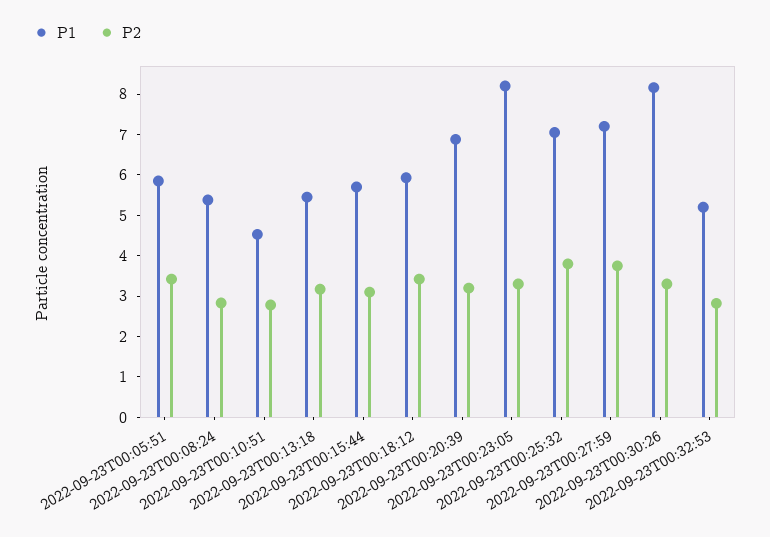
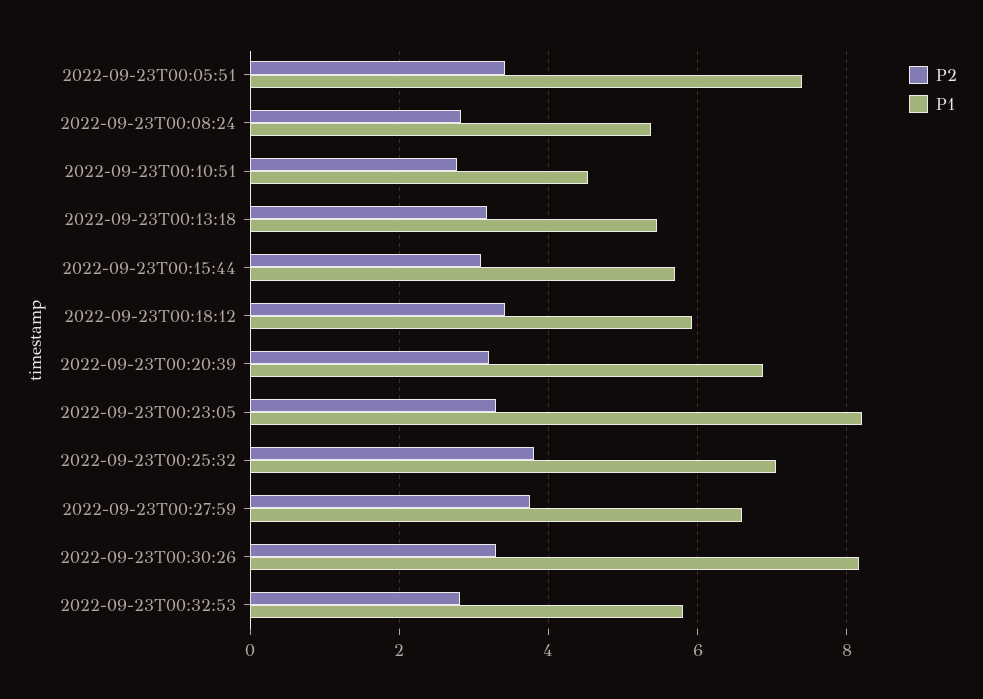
  {
    "P1": {
-     "2022-09-23T00:05:51": 5.8,
+     "2022-09-23T00:05:51": 7.4,
      "2022-09-23T00:08:24": 5.4,
      "2022-09-23T00:10:51": 4.6,
      "2022-09-23T00:13:18": 5.4,
      "2022-09-23T00:15:44": 5.8,
      "2022-09-23T00:18:12": 6,
      "2022-09-23T00:20:39": 6.8,
      "2022-09-23T00:23:05": 8.2,
      "2022-09-23T00:25:32": 7,
-     "2022-09-23T00:27:59": 7.2,
+     "2022-09-23T00:27:59": 6.6,
      "2022-09-23T00:30:26": 8.2,
-     "2022-09-23T00:32:53": 5.2
+     "2022-09-23T00:32:53": 5.8
    },
    "P2": {
      "2022-09-23T00:05:51": 3.4,
      "2022-09-23T00:08:24": 2.8,
      "2022-09-23T00:10:51": 2.8,
      "2022-09-23T00:13:18": 3.2,
      "2022-09-23T00:15:44": 3.2,
      "2022-09-23T00:18:12": 3.4,
      "2022-09-23T00:20:39": 3.2,
      "2022-09-23T00:23:05": 3.4,
      "2022-09-23T00:25:32": 3.8,
      "2022-09-23T00:27:59": 3.8,
      "2022-09-23T00:30:26": 3.4,
      "2022-09-23T00:32:53": 2.8
    }
  }

